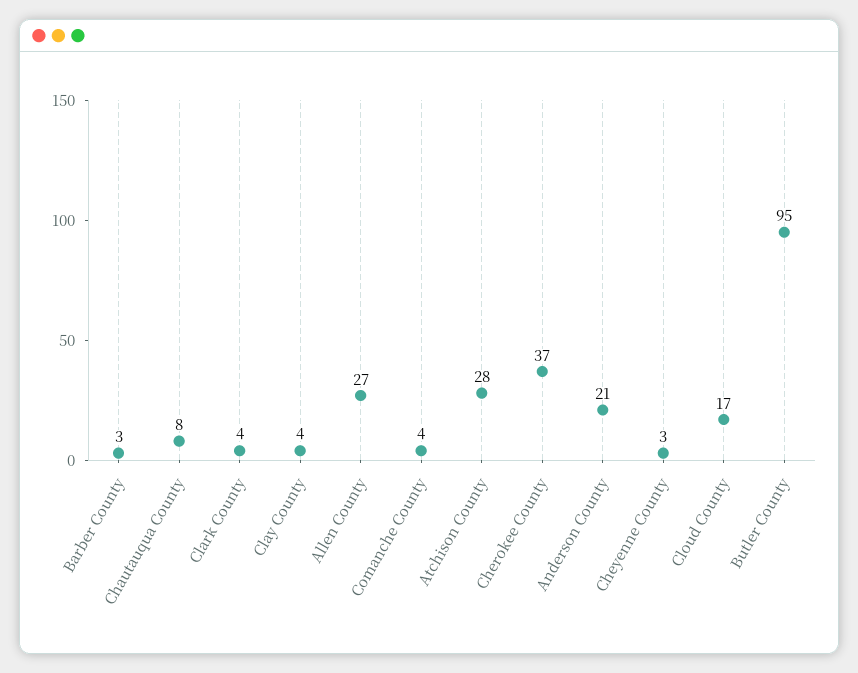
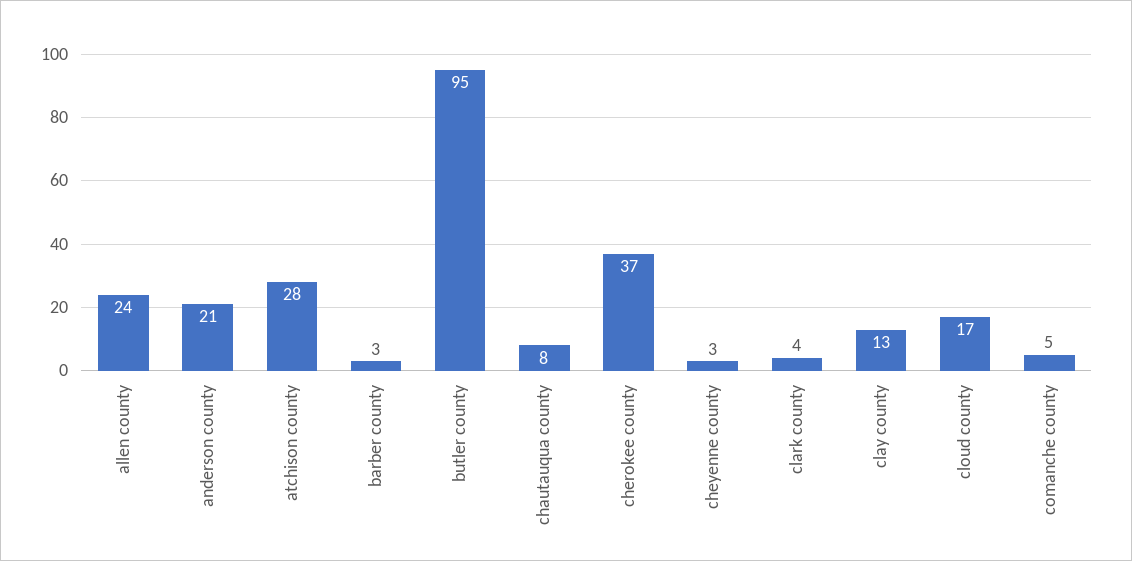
  {
    "Barber County": 3,
    "Chautauqua County": 8,
    "Clark County": 4,
-   "Clay County": 4,
+   "Clay County": 13,
-   "Allen County": 27,
+   "Allen County": 24,
-   "Comanche County": 4,
+   "Comanche County": 5,
    "Atchison County": 28,
    "Cherokee County": 37,
    "Anderson County": 21,
    "Cheyenne County": 3,
    "Cloud County": 17,
    "Butler County": 95
  }

